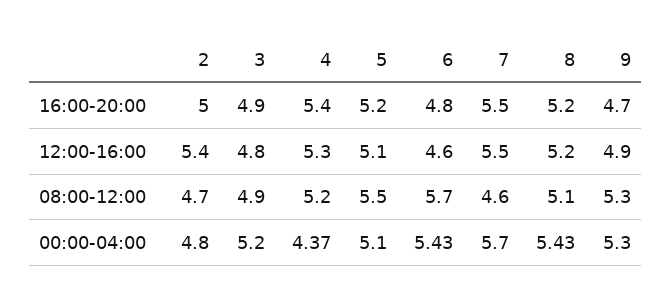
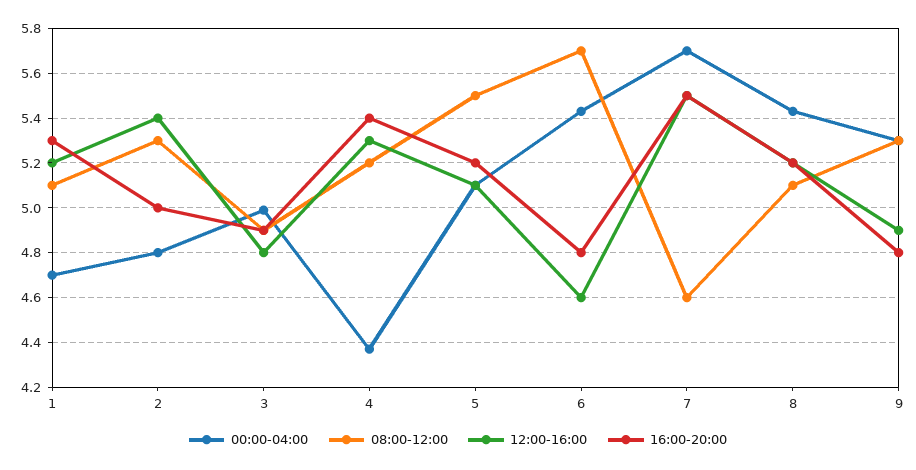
  {
    "16:00-20:00": {
      "2": 5,
      "3": 4.9,
      "4": 5.4,
      "5": 5.2,
      "6": 4.8,
      "7": 5.5,
      "8": 5.2,
-     "9": 4.7
+     "9": 4.8,
+     "1": 5.3
    },
    "12:00-16:00": {
      "2": 5.4,
      "3": 4.8,
      "4": 5.3,
      "5": 5.1,
      "6": 4.6,
      "7": 5.5,
      "8": 5.2,
-     "9": 4.9
+     "9": 4.9,
+     "1": 5.2
    },
    "08:00-12:00": {
-     "2": 4.7,
+     "2": 5.3,
      "3": 4.9,
      "4": 5.2,
      "5": 5.5,
      "6": 5.7,
      "7": 4.6,
      "8": 5.1,
-     "9": 5.3
+     "9": 5.3,
+     "1": 5.1
    },
    "00:00-04:00": {
      "2": 4.8,
-     "3": 5.2,
+     "3": 5,
      "4": 4.37,
      "5": 5.1,
      "6": 5.43,
      "7": 5.7,
      "8": 5.43,
-     "9": 5.3
+     "9": 5.3,
+     "1": 4.7
    }
  }

